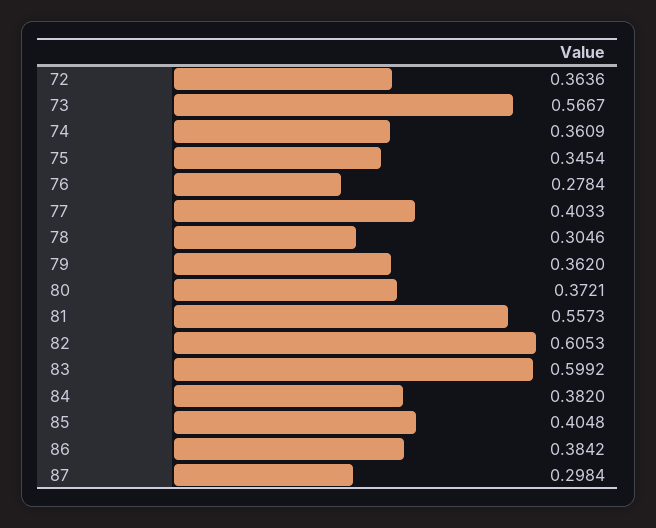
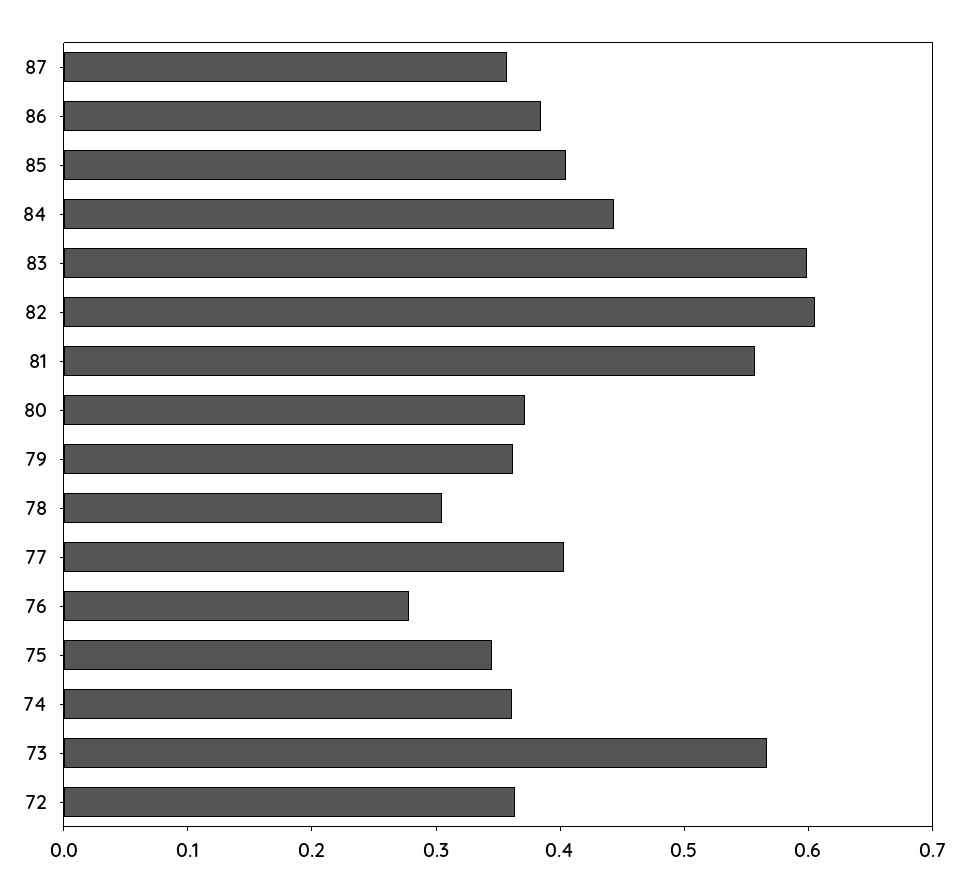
  {
    "72": 0.3636,
    "73": 0.5667,
    "74": 0.3609,
    "75": 0.3454,
    "76": 0.2784,
    "77": 0.4033,
    "78": 0.3046,
    "79": 0.362,
    "80": 0.3721,
    "81": 0.5573,
    "82": 0.6053,
    "83": 0.5992,
-   "84": 0.382,
+   "84": 0.44,
    "85": 0.4048,
    "86": 0.3842,
-   "87": 0.2984
+   "87": 0.36
  }

